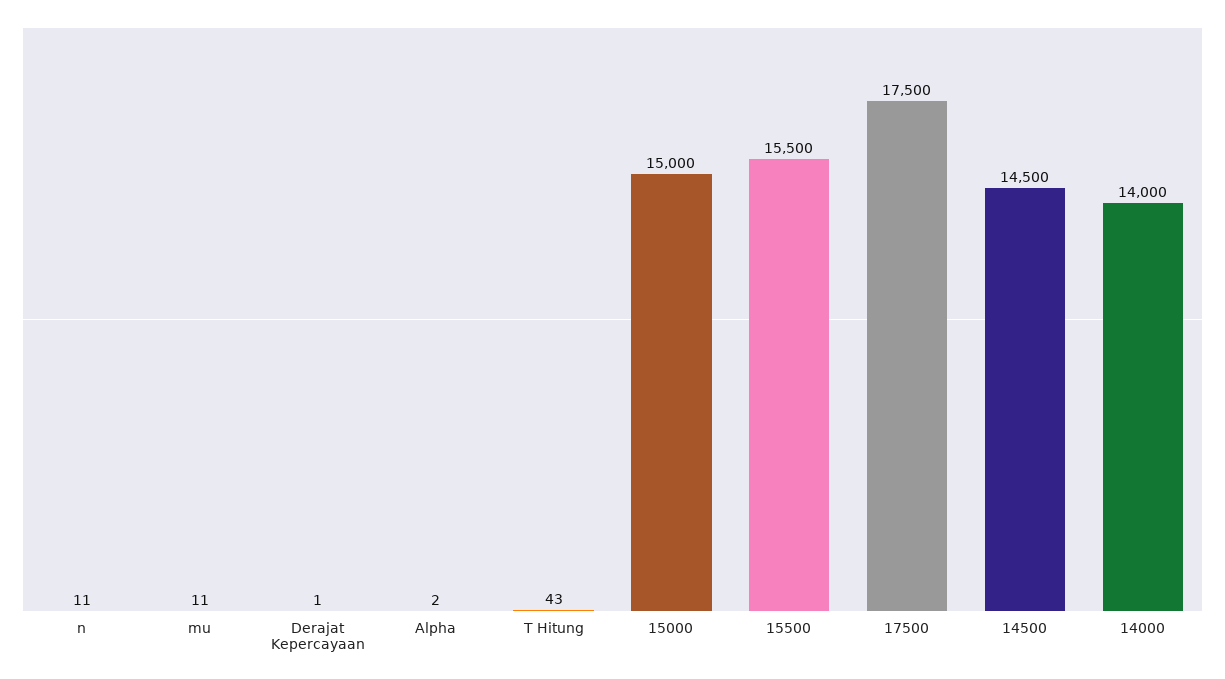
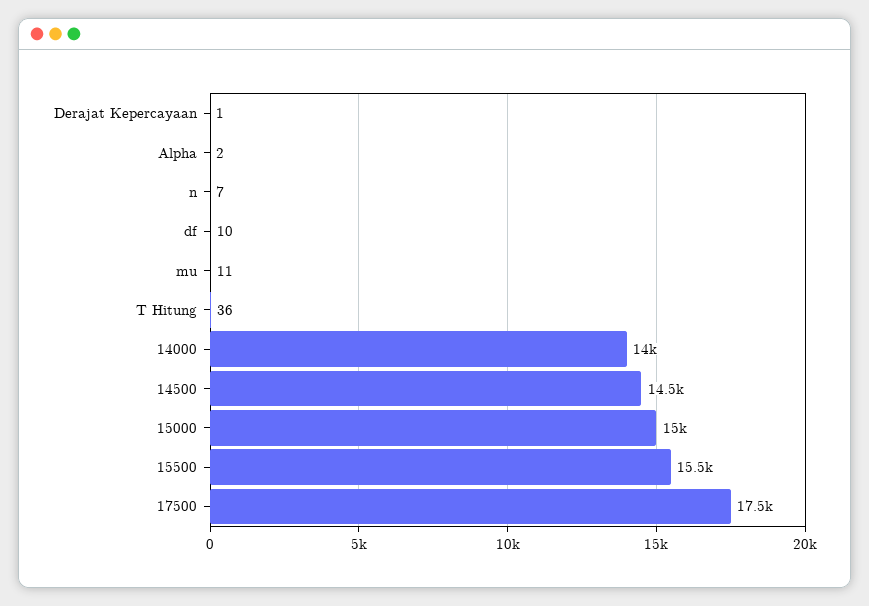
  {
-   "n": 11,
+   "n": 7,
    "mu": 11,
    "Derajat Kepercayaan": 1,
    "Alpha": 2,
-   "T Hitung": 43,
+   "T Hitung": 36,
    "15000": 15000,
    "15500": 15500,
    "17500": 17500,
    "14500": 14500,
-   "14000": 14000
+   "14000": 14000,
+   "df": 10
  }

